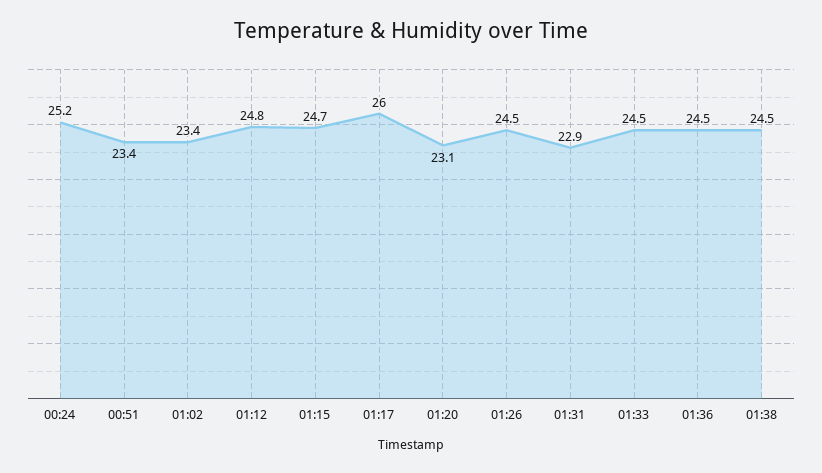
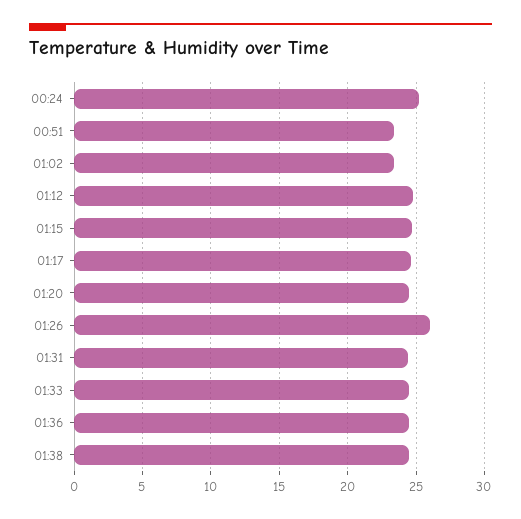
  {
    "00:24": 25.2,
    "00:51": 23.4,
    "01:02": 23.4,
    "01:12": 24.8,
    "01:15": 24.7,
-   "01:17": 26,
+   "01:17": 24.5,
-   "01:20": 23.1,
+   "01:20": 24.5,
-   "01:26": 24.5,
+   "01:26": 26,
-   "01:31": 22.9,
+   "01:31": 24.5,
    "01:33": 24.5,
    "01:36": 24.5,
    "01:38": 24.5
  }

